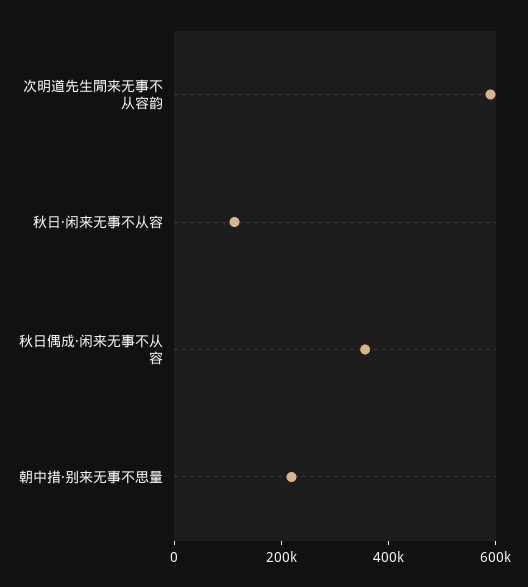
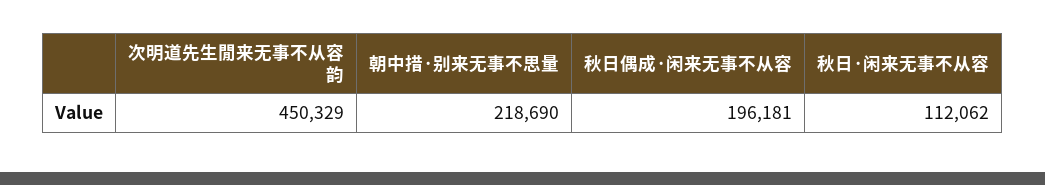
  {
-   "次明道先生閒来无事不从容韵": 600000,
+   "次明道先生閒来无事不从容韵": 450329,
    "秋日·闲来无事不从容": 112062,
-   "秋日偶成·闲来无事不从容": 350000,
+   "秋日偶成·闲来无事不从容": 196181,
    "朝中措·别来无事不思量": 218690
  }

